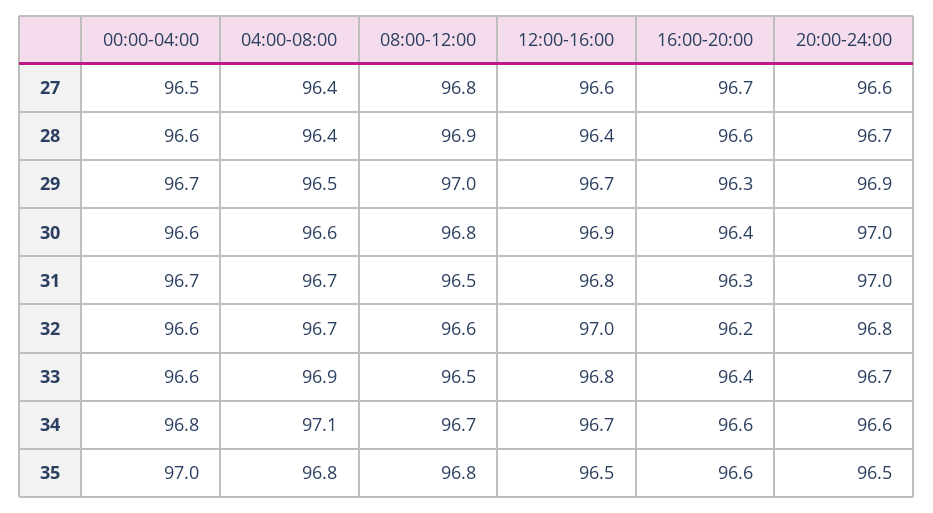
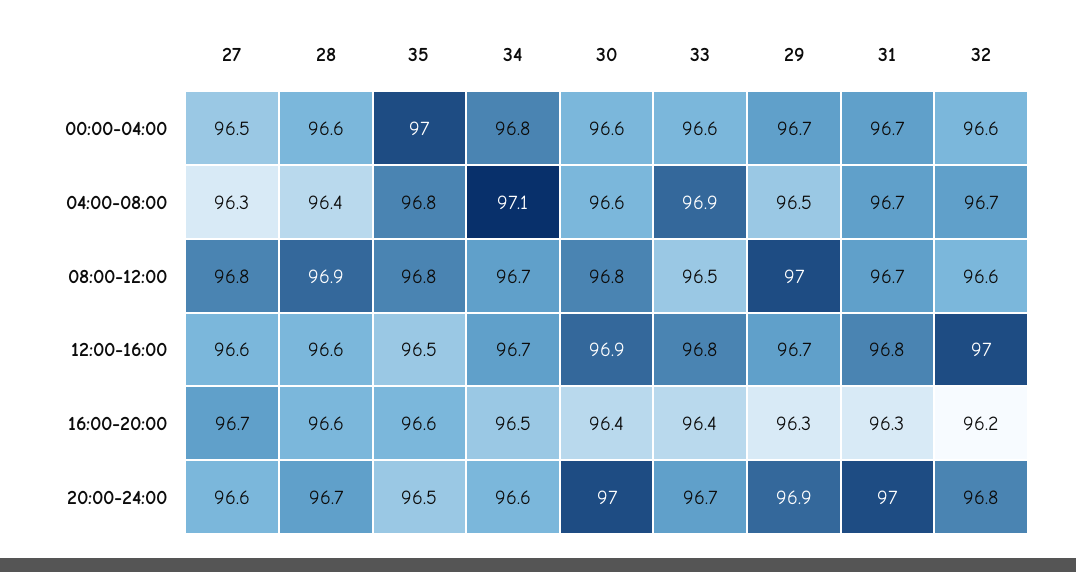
  {
    "00:00-04:00": {
      "27": 96.5,
      "28": 96.6,
      "29": 96.7,
      "30": 96.6,
      "31": 96.7,
      "32": 96.6,
      "33": 96.6,
      "34": 96.8,
      "35": 97
    },
    "04:00-08:00": {
-     "27": 96.4,
+     "27": 96.3,
      "28": 96.4,
      "29": 96.5,
      "30": 96.6,
      "31": 96.7,
      "32": 96.7,
      "33": 96.9,
      "34": 97.1,
      "35": 96.8
    },
    "08:00-12:00": {
      "27": 96.8,
      "28": 96.9,
      "29": 97,
      "30": 96.8,
-     "31": 96.5,
+     "31": 96.7,
      "32": 96.6,
      "33": 96.5,
      "34": 96.7,
      "35": 96.8
    },
    "12:00-16:00": {
      "27": 96.6,
-     "28": 96.4,
+     "28": 96.6,
      "29": 96.7,
      "30": 96.9,
      "31": 96.8,
      "32": 97,
      "33": 96.8,
      "34": 96.7,
      "35": 96.5
    },
    "16:00-20:00": {
      "27": 96.7,
      "28": 96.6,
      "29": 96.3,
      "30": 96.4,
      "31": 96.3,
      "32": 96.2,
      "33": 96.4,
-     "34": 96.6,
+     "34": 96.5,
      "35": 96.6
    },
    "20:00-24:00": {
      "27": 96.6,
      "28": 96.7,
      "29": 96.9,
      "30": 97,
      "31": 97,
      "32": 96.8,
      "33": 96.7,
      "34": 96.6,
      "35": 96.5
    }
  }

